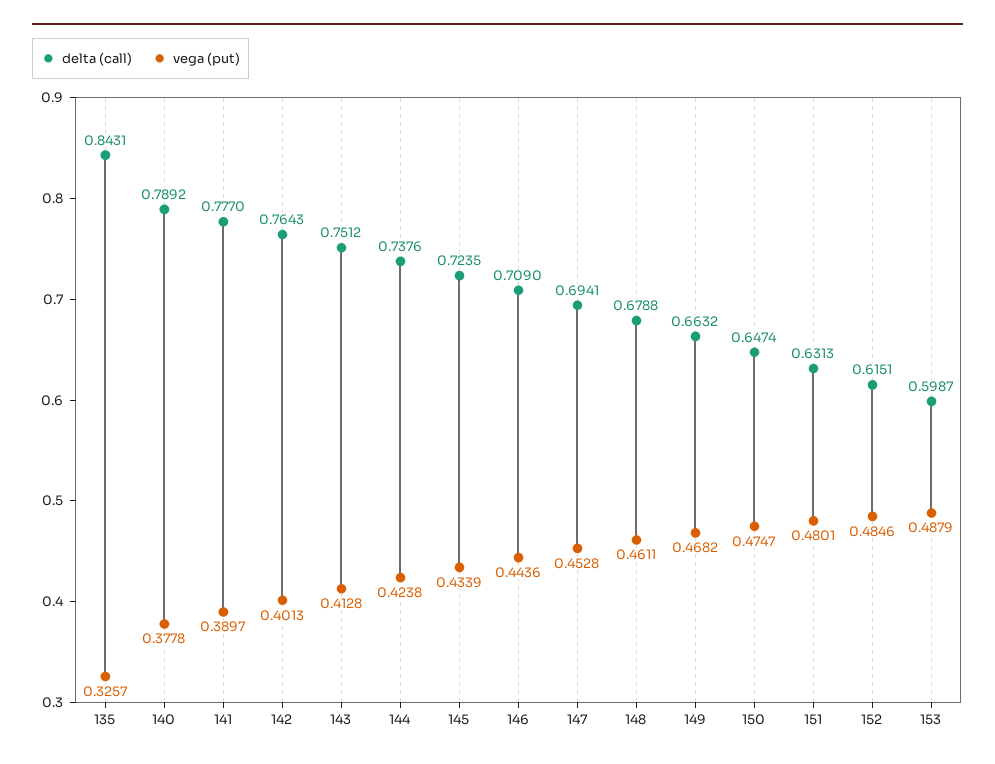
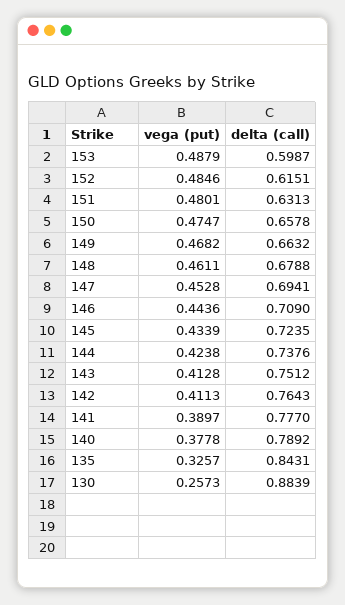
  {
    "delta (call)": {
      "135": 0.8431,
      "140": 0.7892,
      "141": 0.777,
      "142": 0.7643,
      "143": 0.7512,
      "144": 0.7376,
      "145": 0.7235,
      "146": 0.709,
      "147": 0.6941,
      "148": 0.6788,
      "149": 0.6632,
-     "150": 0.6474,
+     "150": 0.6578,
      "151": 0.6313,
      "152": 0.6151,
-     "153": 0.5987
+     "153": 0.5987,
+     "130": 0.8839
    },
    "vega (put)": {
      "135": 0.3257,
      "140": 0.3778,
      "141": 0.3897,
-     "142": 0.4013,
+     "142": 0.4113,
      "143": 0.4128,
      "144": 0.4238,
      "145": 0.4339,
      "146": 0.4436,
      "147": 0.4528,
      "148": 0.4611,
      "149": 0.4682,
      "150": 0.4747,
      "151": 0.4801,
      "152": 0.4846,
-     "153": 0.4879
+     "153": 0.4879,
+     "130": 0.2573
    }
  }

